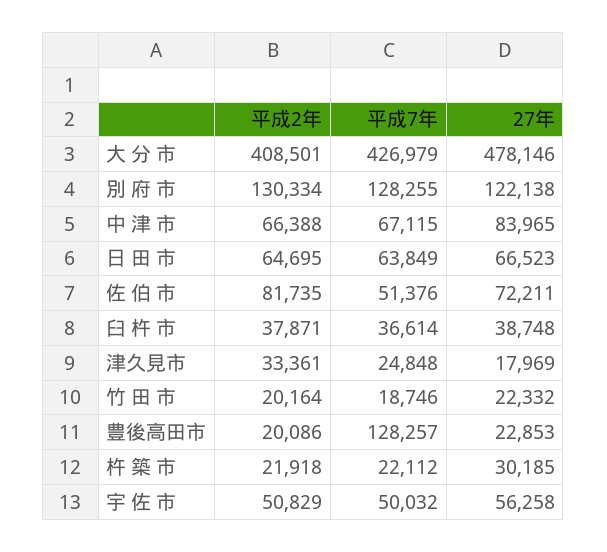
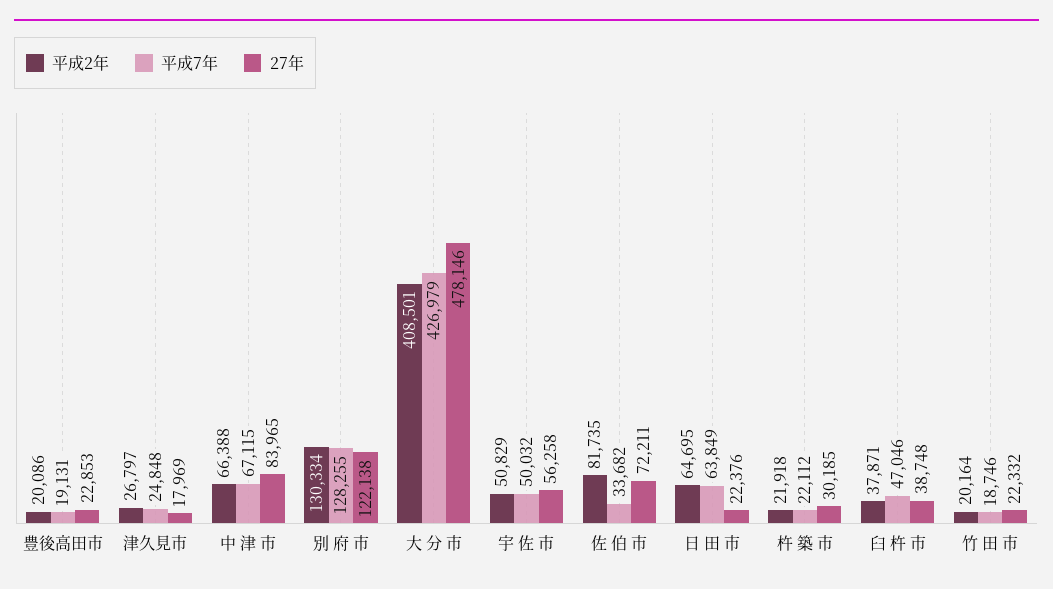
  {
    "平成2年": {
      "大 分 市": 408501,
      "別 府 市": 130334,
      "中 津 市": 66388,
      "日 田 市": 64695,
      "佐 伯 市": 81735,
      "臼 杵 市": 37871,
-     "津久見市": 33361,
+     "津久見市": 26797,
      "竹 田 市": 20164,
      "豊後高田市": 20086,
      "杵 築 市": 21918,
      "宇 佐 市": 50829
    },
    "平成7年": {
      "大 分 市": 426979,
      "別 府 市": 128255,
      "中 津 市": 67115,
      "日 田 市": 63849,
-     "佐 伯 市": 51376,
+     "佐 伯 市": 33682,
-     "臼 杵 市": 36614,
+     "臼 杵 市": 47046,
      "津久見市": 24848,
      "竹 田 市": 18746,
-     "豊後高田市": 128257,
+     "豊後高田市": 19131,
      "杵 築 市": 22112,
      "宇 佐 市": 50032
    },
    "27年": {
      "大 分 市": 478146,
      "別 府 市": 122138,
      "中 津 市": 83965,
-     "日 田 市": 66523,
+     "日 田 市": 22376,
      "佐 伯 市": 72211,
      "臼 杵 市": 38748,
      "津久見市": 17969,
      "竹 田 市": 22332,
      "豊後高田市": 22853,
      "杵 築 市": 30185,
      "宇 佐 市": 56258
    }
  }

